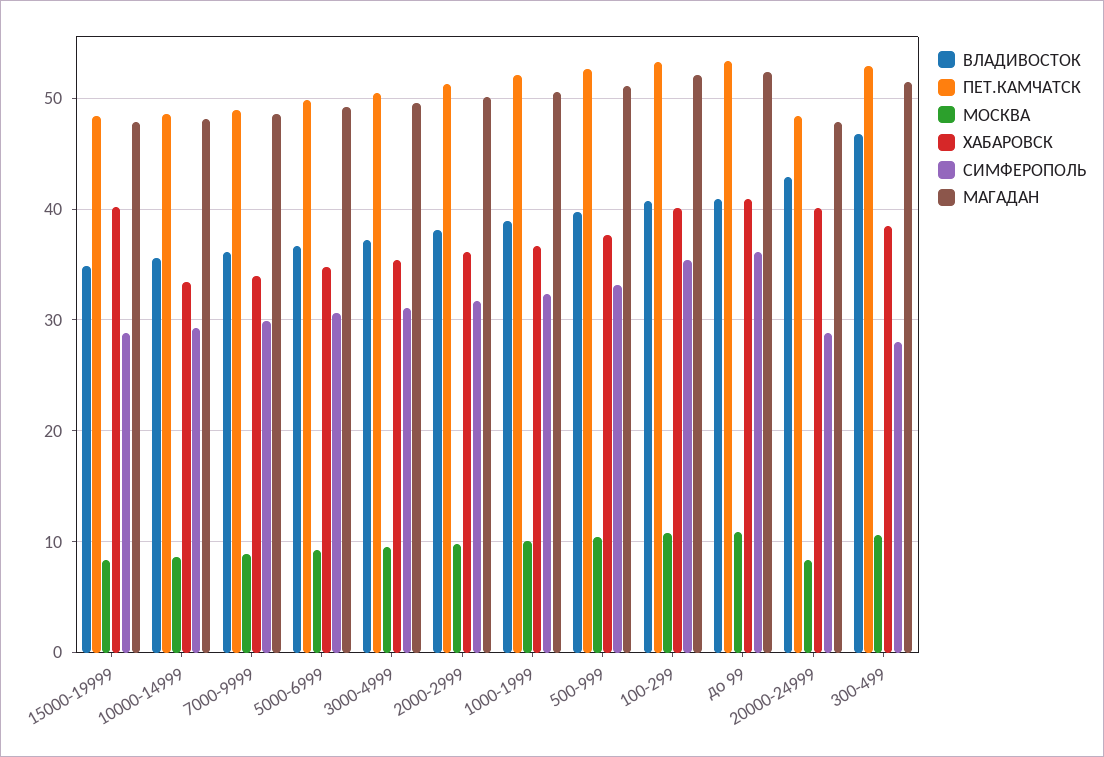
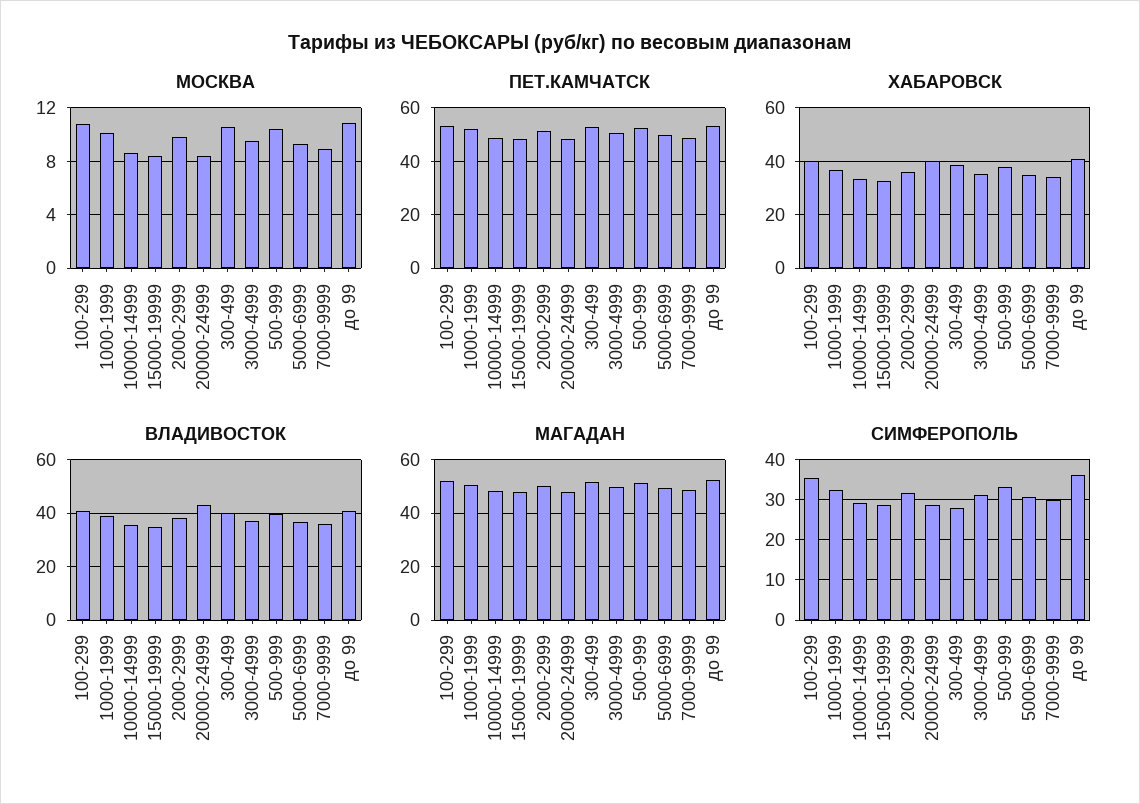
  {
    "ВЛАДИВОСТОК": {
      "15000-19999": 35,
      "10000-14999": 36,
      "7000-9999": 36,
      "5000-6999": 37,
      "3000-4999": 37,
      "2000-2999": 38,
      "1000-1999": 39,
      "500-999": 40,
      "100-299": 41,
      "до 99": 41,
      "20000-24999": 43,
-     "300-499": 47
+     "300-499": 40
    },
    "ПЕТ.КАМЧАТСК": {
      "15000-19999": 48,
      "10000-14999": 49,
      "7000-9999": 49,
      "5000-6999": 50,
      "3000-4999": 51,
      "2000-2999": 51,
      "1000-1999": 52,
      "500-999": 53,
      "100-299": 53,
      "до 99": 53,
      "20000-24999": 48,
      "300-499": 53
    },
    "МОСКВА": {
      "15000-19999": 8.5,
      "10000-14999": 8.5,
      "7000-9999": 9,
      "5000-6999": 9.5,
      "3000-4999": 9.5,
      "2000-2999": 10,
      "1000-1999": 10,
      "500-999": 10.5,
      "100-299": 11,
      "до 99": 11,
      "20000-24999": 8.5,
      "300-499": 10.5
    },
    "ХАБАРОВСК": {
-     "15000-19999": 40,
+     "15000-19999": 32.5,
      "10000-14999": 33,
      "7000-9999": 34,
      "5000-6999": 35,
      "3000-4999": 35,
      "2000-2999": 36,
      "1000-1999": 37,
      "500-999": 38,
      "100-299": 40,
      "до 99": 41,
      "20000-24999": 40,
      "300-499": 39
    },
    "СИМФЕРОПОЛЬ": {
      "15000-19999": 29,
      "10000-14999": 29,
      "7000-9999": 30,
      "5000-6999": 31,
      "3000-4999": 31,
      "2000-2999": 32,
      "1000-1999": 32,
      "500-999": 33,
      "100-299": 35,
      "до 99": 36,
      "20000-24999": 29,
      "300-499": 28
    },
    "МАГАДАН": {
      "15000-19999": 48,
      "10000-14999": 48,
      "7000-9999": 49,
      "5000-6999": 49,
      "3000-4999": 50,
      "2000-2999": 50,
      "1000-1999": 51,
      "500-999": 51,
      "100-299": 52,
      "до 99": 52,
      "20000-24999": 48,
      "300-499": 52
    }
  }

